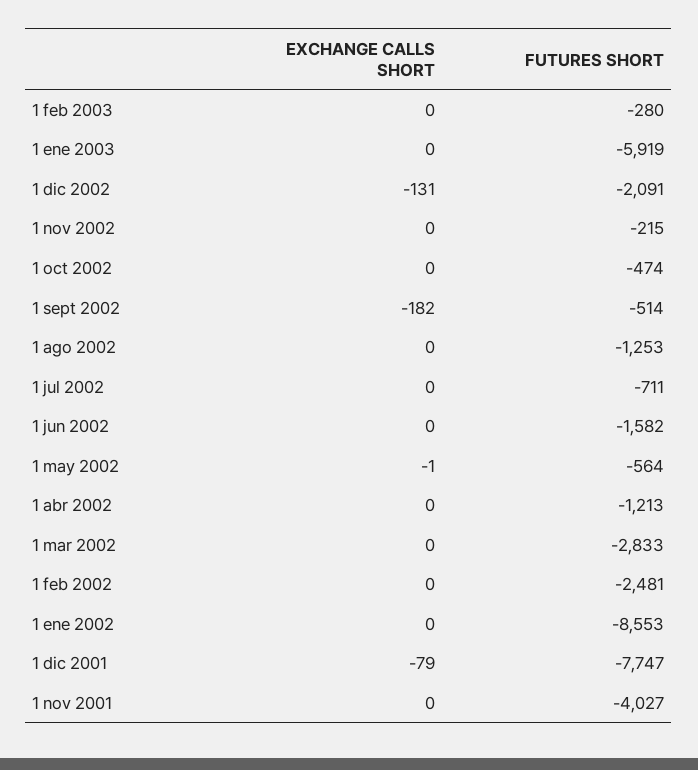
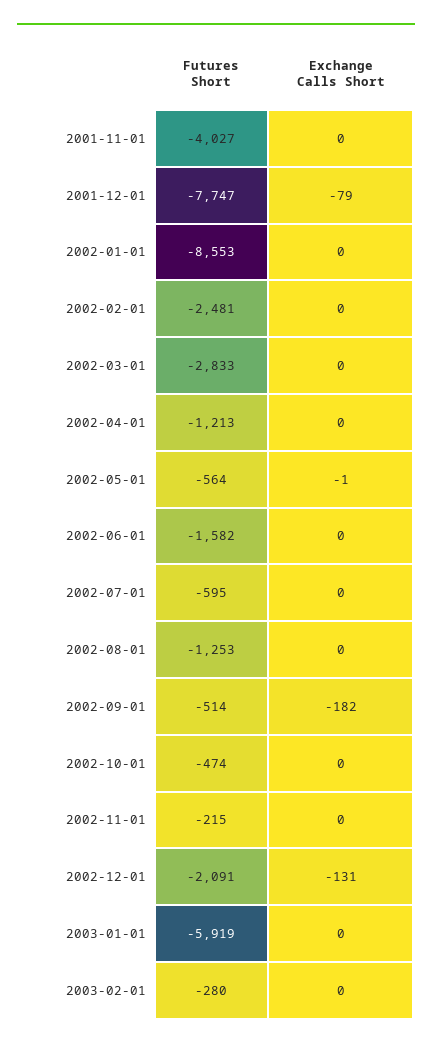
  {
    "EXCHANGE CALLS SHORT": {
      "1 feb 2003": 0,
      "1 ene 2003": 0,
      "1 dic 2002": -131,
      "1 nov 2002": 0,
      "1 oct 2002": 0,
      "1 sept 2002": -182,
      "1 ago 2002": 0,
      "1 jul 2002": 0,
      "1 jun 2002": 0,
      "1 may 2002": -1,
      "1 abr 2002": 0,
      "1 mar 2002": 0,
      "1 feb 2002": 0,
      "1 ene 2002": 0,
      "1 dic 2001": -79,
      "1 nov 2001": 0
    },
    "FUTURES SHORT": {
      "1 feb 2003": -280,
      "1 ene 2003": -5919,
      "1 dic 2002": -2091,
      "1 nov 2002": -215,
      "1 oct 2002": -474,
      "1 sept 2002": -514,
      "1 ago 2002": -1253,
-     "1 jul 2002": -711,
+     "1 jul 2002": -595,
      "1 jun 2002": -1582,
      "1 may 2002": -564,
      "1 abr 2002": -1213,
      "1 mar 2002": -2833,
      "1 feb 2002": -2481,
      "1 ene 2002": -8553,
      "1 dic 2001": -7747,
      "1 nov 2001": -4027
    }
  }

